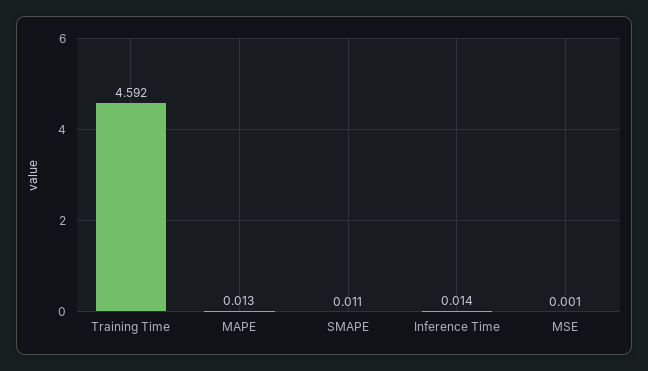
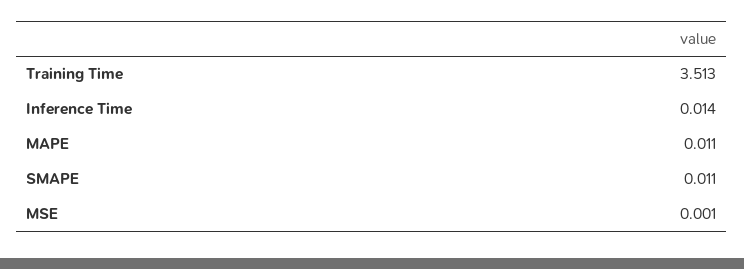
  {
-   "Training Time": 4.592,
+   "Training Time": 3.513,
-   "MAPE": 0.013,
+   "MAPE": 0.011,
    "SMAPE": 0.011,
    "Inference Time": 0.014,
    "MSE": 0.001
  }

